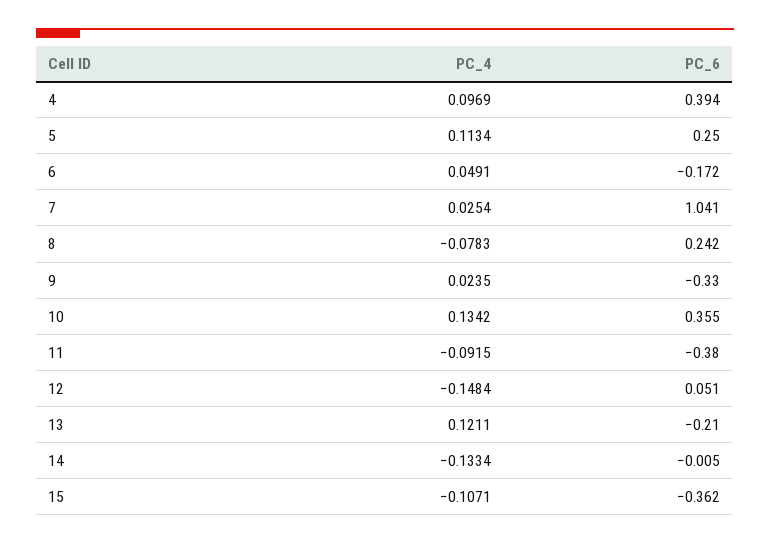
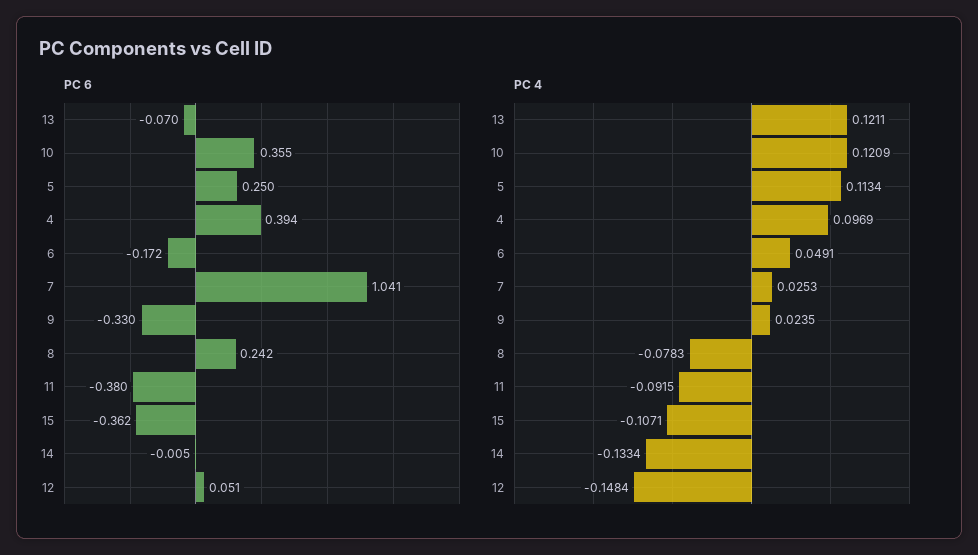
  {
    "PC_4": {
      "4": 0.0969,
      "5": 0.1134,
      "6": 0.0491,
-     "7": 0.0254,
+     "7": 0.0253,
      "8": -0.0783,
      "9": 0.0235,
-     "10": 0.1342,
+     "10": 0.1209,
      "11": -0.0915,
      "12": -0.1484,
      "13": 0.1211,
      "14": -0.1334,
      "15": -0.1071
    },
    "PC_6": {
      "4": 0.394,
      "5": 0.25,
      "6": -0.172,
      "7": 1.041,
      "8": 0.242,
      "9": -0.33,
      "10": 0.355,
      "11": -0.38,
      "12": 0.051,
-     "13": -0.21,
+     "13": -0.07,
      "14": -0.005,
      "15": -0.362
    }
  }

